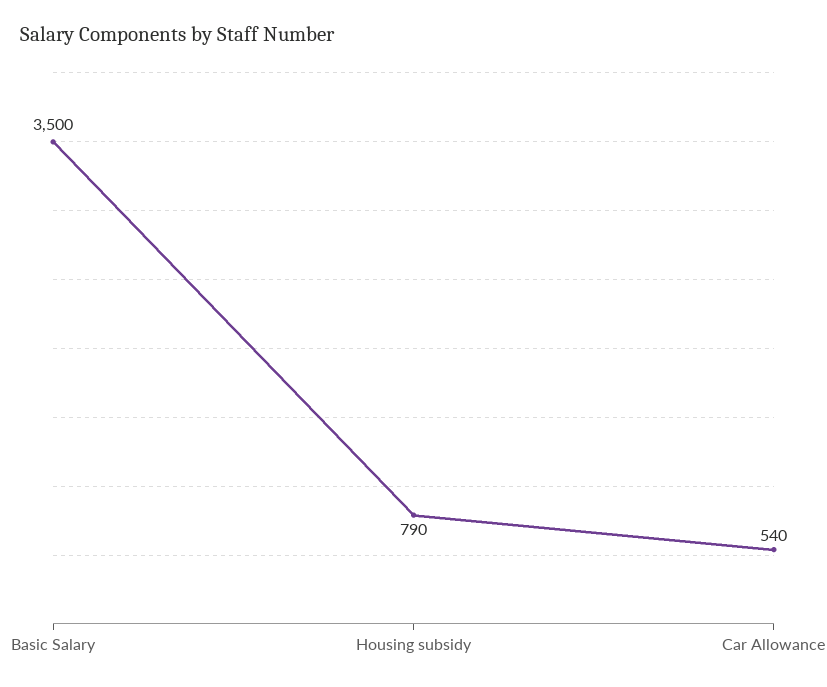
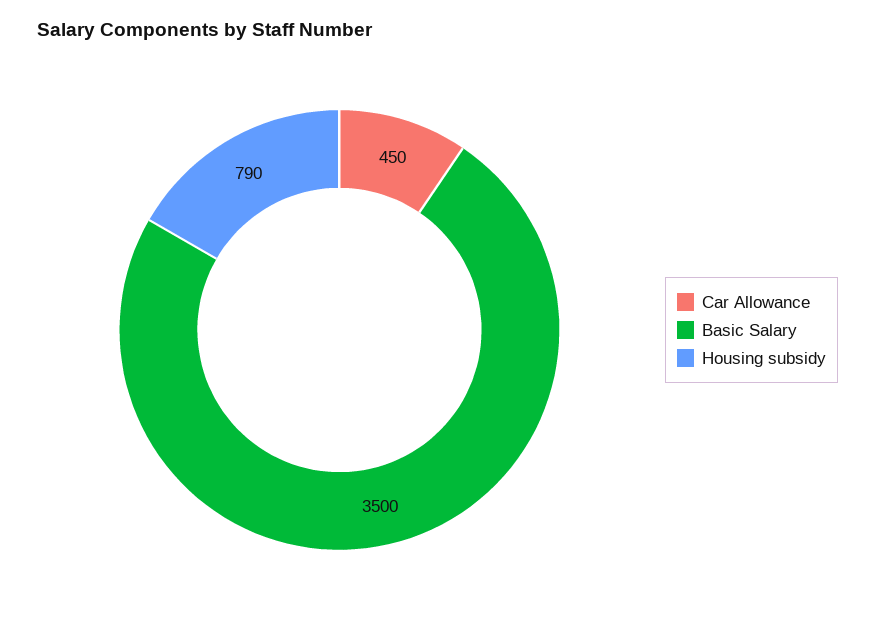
  {
    "Basic Salary": 3500,
    "Housing subsidy": 790,
-   "Car Allowance": 540
+   "Car Allowance": 450
  }

